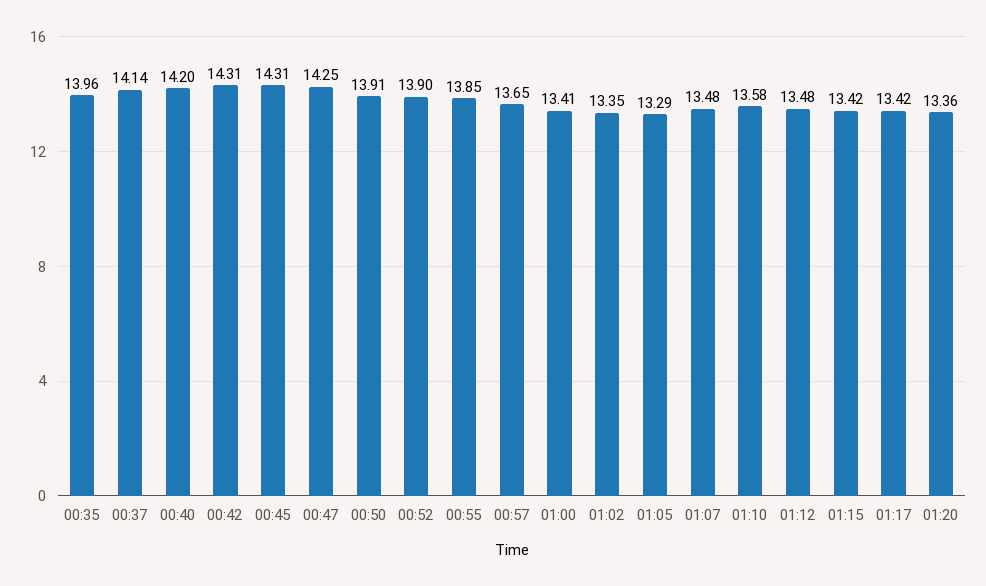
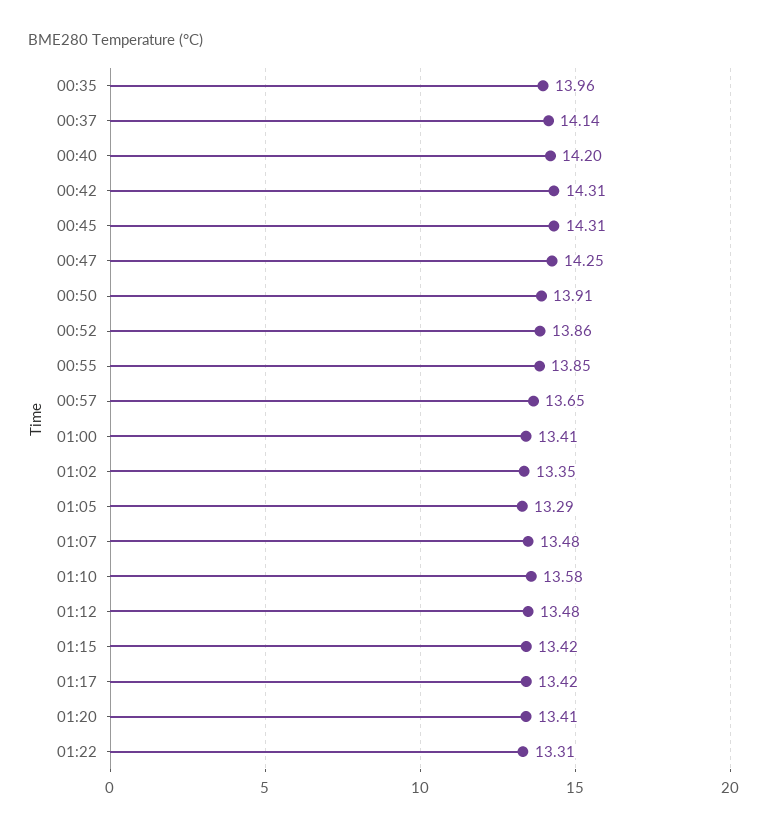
  {
    "00:35": 13.96,
    "00:37": 14.14,
    "00:40": 14.2,
    "00:42": 14.31,
    "00:45": 14.31,
    "00:47": 14.25,
    "00:50": 13.91,
-   "00:52": 13.9,
+   "00:52": 13.86,
    "00:55": 13.85,
    "00:57": 13.65,
    "01:00": 13.41,
    "01:02": 13.35,
    "01:05": 13.29,
    "01:07": 13.48,
    "01:10": 13.58,
    "01:12": 13.48,
    "01:15": 13.42,
    "01:17": 13.42,
-   "01:20": 13.36
+   "01:20": 13.41,
+   "01:22": 13.31
  }

